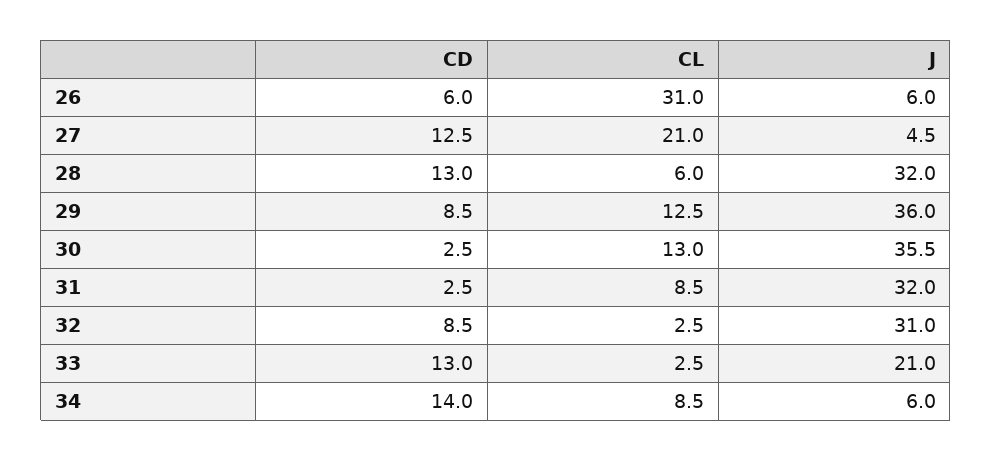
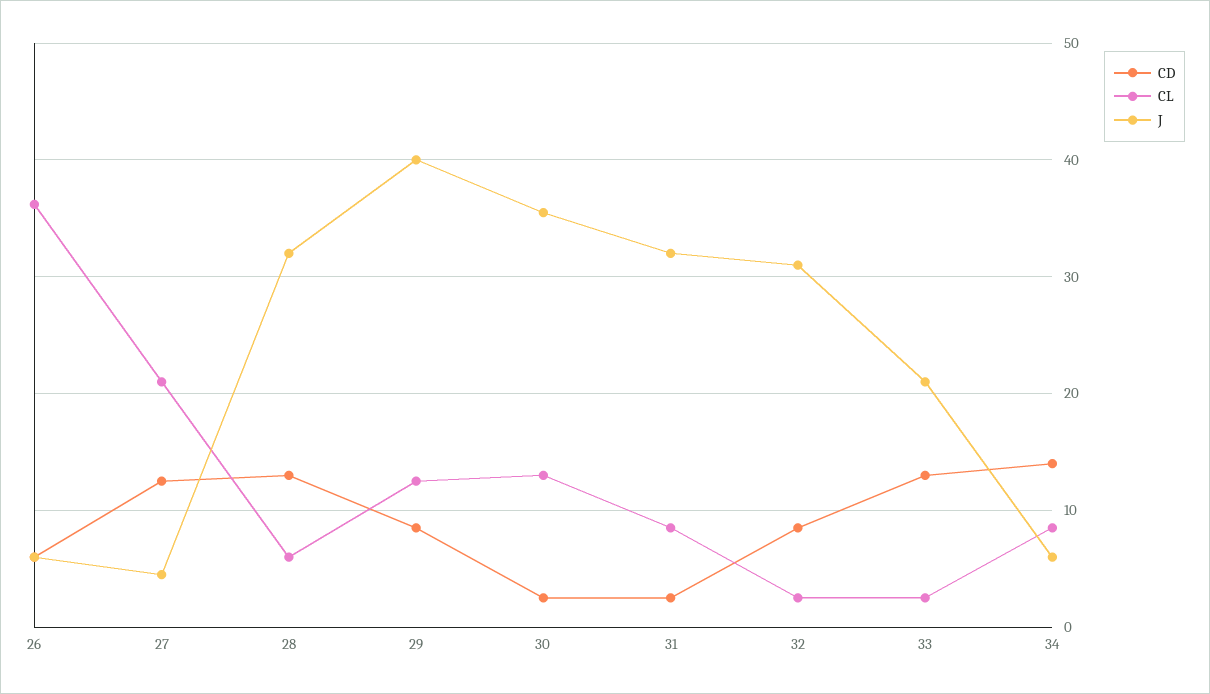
  {
    "CD": {
      "26": 6,
      "27": 12.5,
      "28": 13,
      "29": 8.5,
      "30": 2.5,
      "31": 2.5,
      "32": 8.5,
      "33": 13,
      "34": 14
    },
    "CL": {
-     "26": 31,
+     "26": 36,
      "27": 21,
      "28": 6,
      "29": 12.5,
      "30": 13,
      "31": 8.5,
      "32": 2.5,
      "33": 2.5,
      "34": 8.5
    },
    "J": {
      "26": 6,
      "27": 4.5,
      "28": 32,
-     "29": 36,
+     "29": 40,
      "30": 35.5,
      "31": 32,
      "32": 31,
      "33": 21,
      "34": 6
    }
  }

